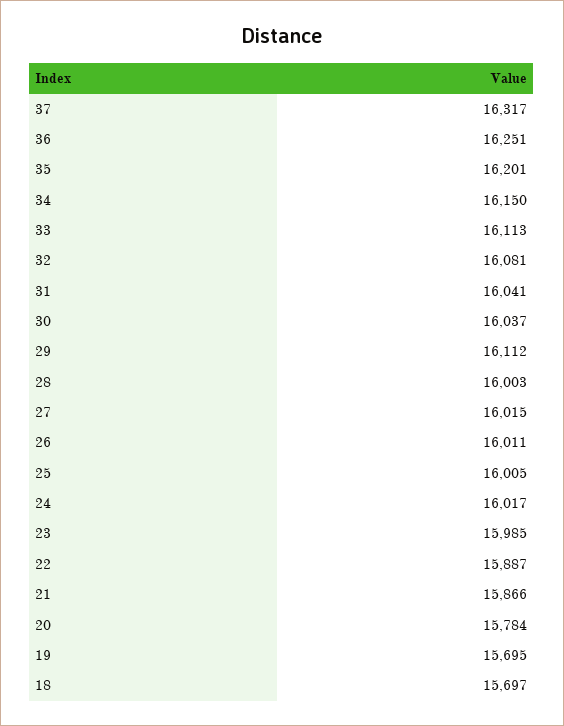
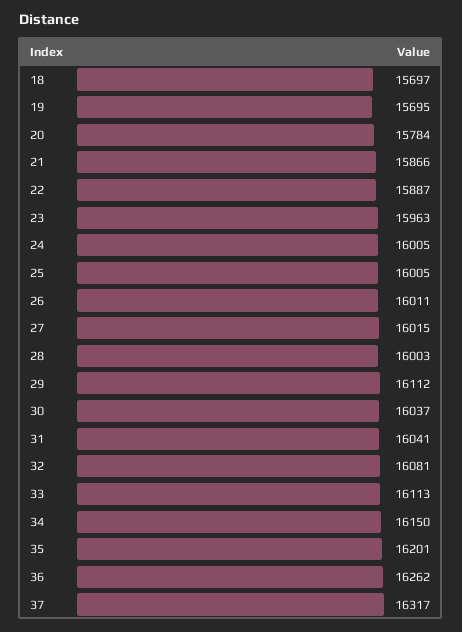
  {
    "37": 16317,
-   "36": 16251,
+   "36": 16262,
    "35": 16201,
    "34": 16150,
    "33": 16113,
    "32": 16081,
    "31": 16041,
    "30": 16037,
    "29": 16112,
    "28": 16003,
    "27": 16015,
    "26": 16011,
    "25": 16005,
-   "24": 16017,
+   "24": 16005,
-   "23": 15985,
+   "23": 15963,
    "22": 15887,
    "21": 15866,
    "20": 15784,
    "19": 15695,
    "18": 15697
  }

